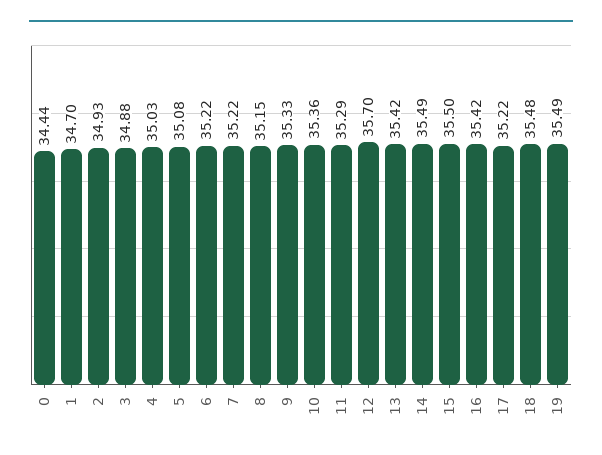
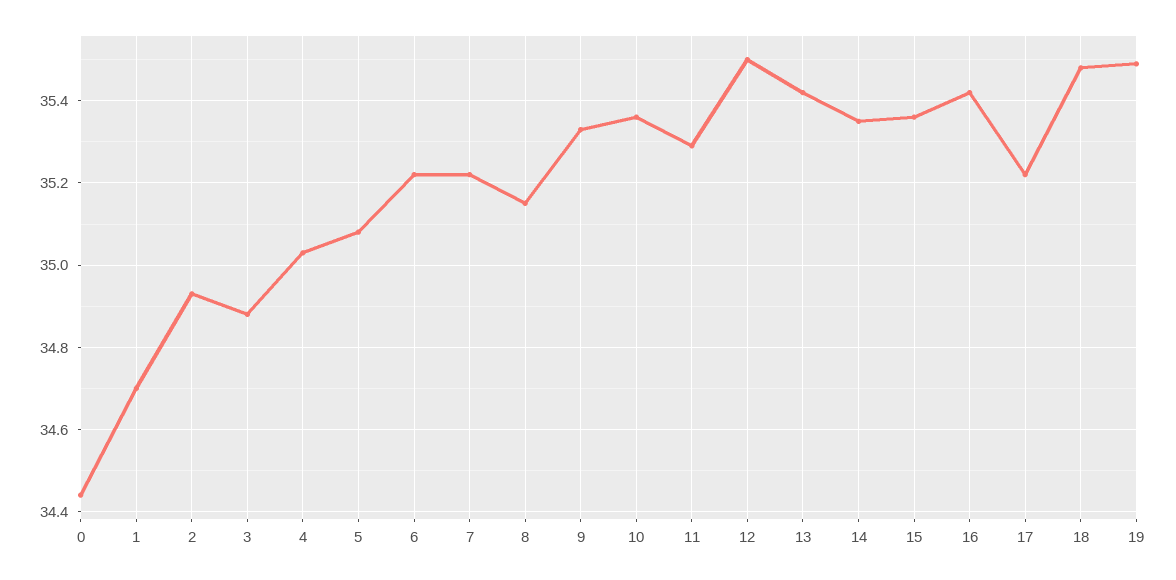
  {
    "0": 34.44,
    "1": 34.7,
    "2": 34.93,
    "3": 34.88,
    "4": 35.03,
    "5": 35.08,
    "6": 35.22,
    "7": 35.22,
    "8": 35.15,
    "9": 35.33,
    "10": 35.36,
    "11": 35.29,
-   "12": 35.7,
+   "12": 35.5,
    "13": 35.42,
-   "14": 35.49,
+   "14": 35.35,
-   "15": 35.5,
+   "15": 35.35,
    "16": 35.42,
    "17": 35.22,
    "18": 35.48,
    "19": 35.49
  }

